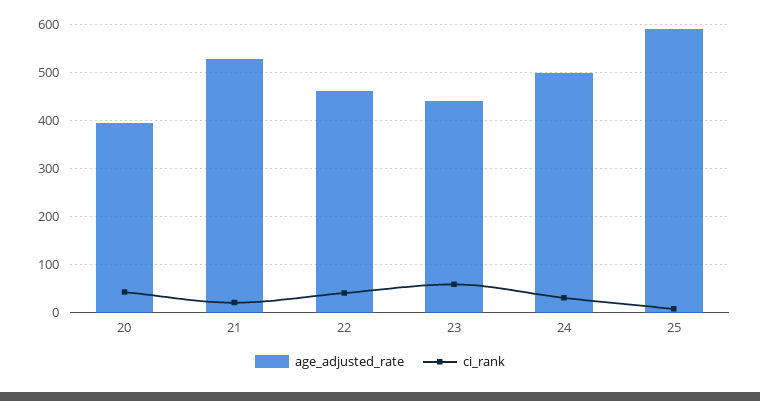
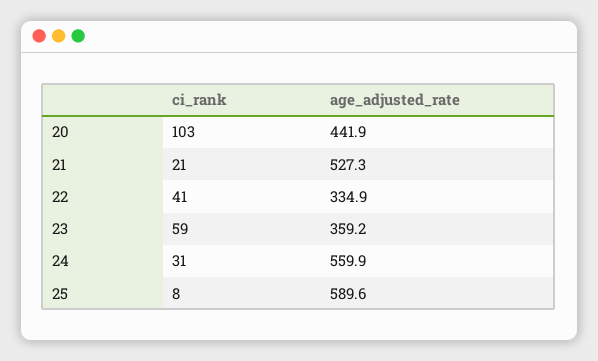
  {
    "age_adjusted_rate": {
-     "20": 400,
+     "20": 441.9,
      "21": 527.3,
-     "22": 460,
+     "22": 334.9,
-     "23": 440,
+     "23": 359.2,
-     "24": 500,
+     "24": 559.9,
      "25": 589.6
    },
    "ci_rank": {
-     "20": 40,
+     "20": 103,
      "21": 21,
      "22": 41,
      "23": 59,
      "24": 31,
      "25": 8
    }
  }

